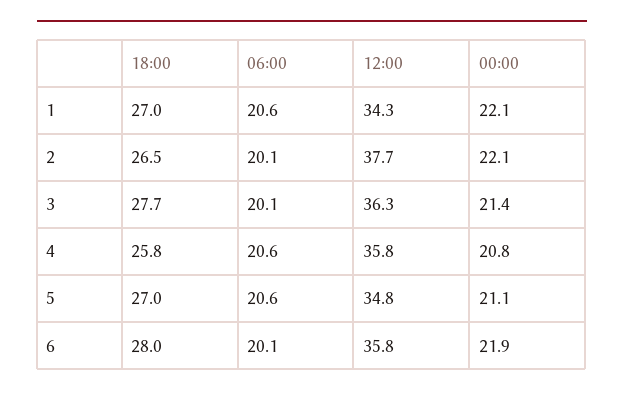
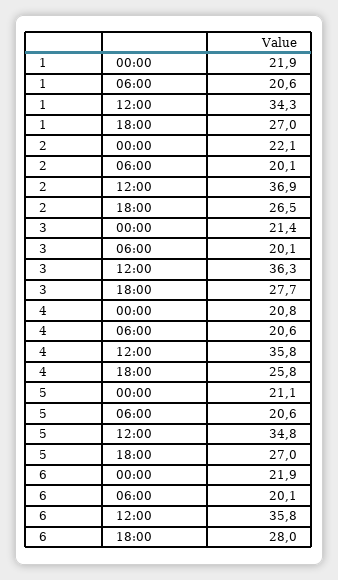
  {
    "18:00": {
      "1": 27,
      "2": 26.5,
      "3": 27.7,
      "4": 25.8,
      "5": 27,
      "6": 28
    },
    "06:00": {
      "1": 20.6,
      "2": 20.1,
      "3": 20.1,
      "4": 20.6,
      "5": 20.6,
      "6": 20.1
    },
    "12:00": {
      "1": 34.3,
-     "2": 37.7,
+     "2": 36.9,
      "3": 36.3,
      "4": 35.8,
      "5": 34.8,
      "6": 35.8
    },
    "00:00": {
-     "1": 22.1,
+     "1": 21.9,
      "2": 22.1,
      "3": 21.4,
      "4": 20.8,
      "5": 21.1,
      "6": 21.9
    }
  }

